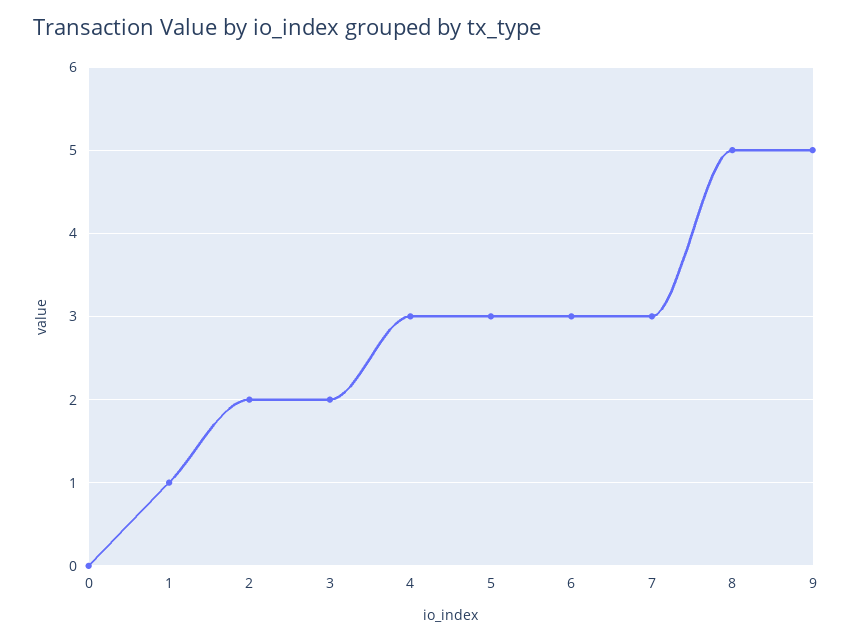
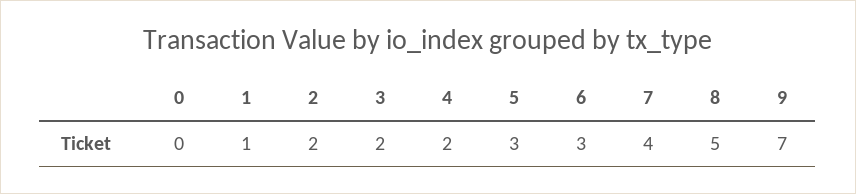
  {
    "0": 0,
    "1": 1,
    "2": 2,
    "3": 2,
-   "4": 3,
+   "4": 2,
    "5": 3,
    "6": 3,
-   "7": 3,
+   "7": 4,
    "8": 5,
-   "9": 5
+   "9": 7
  }

